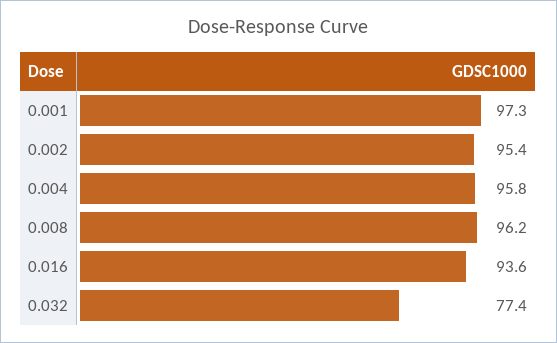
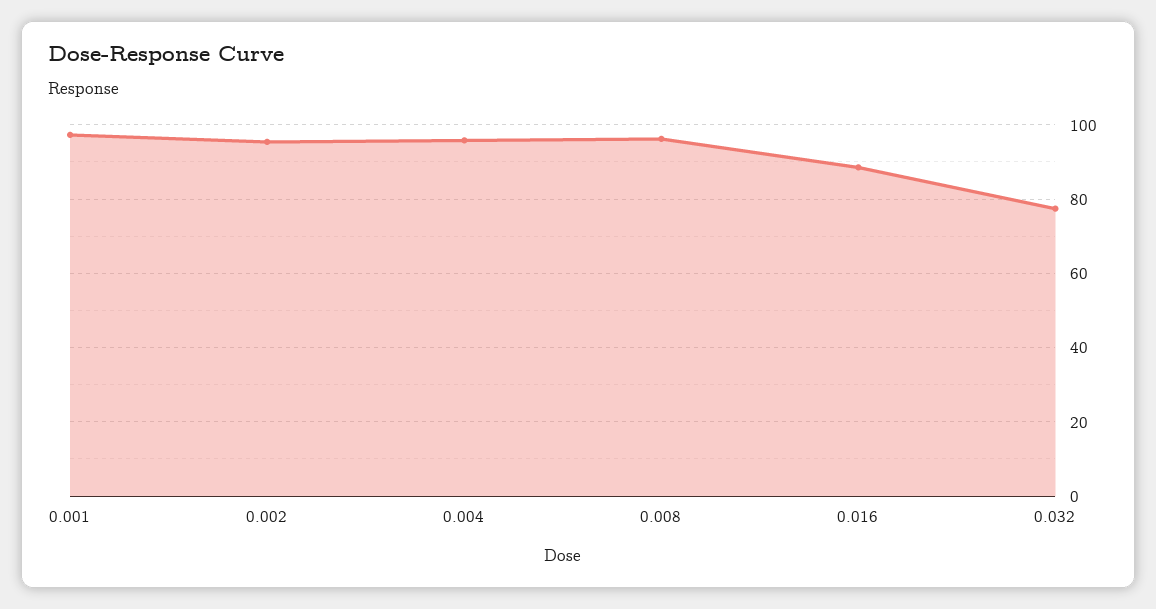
  {
    "0.001": 97.3,
    "0.002": 95.4,
    "0.004": 95.8,
    "0.008": 96.2,
-   "0.016": 93.6,
+   "0.016": 88,
    "0.032": 77.4
  }

